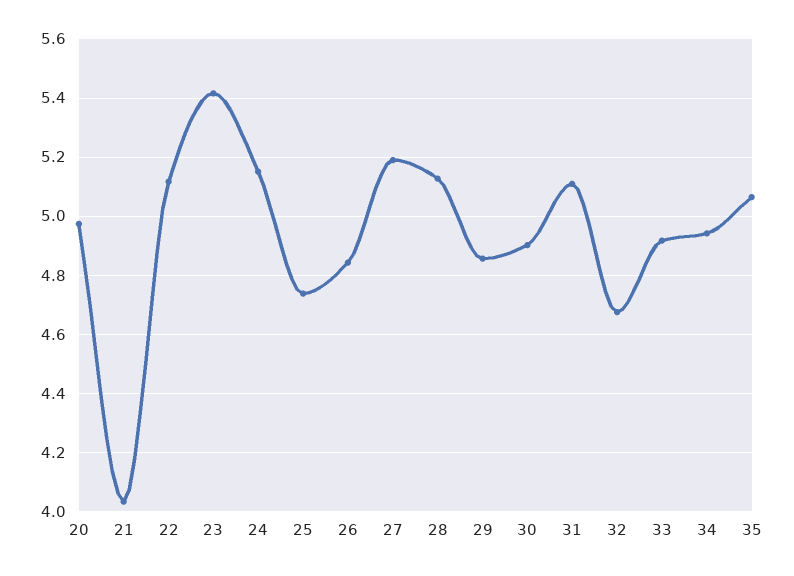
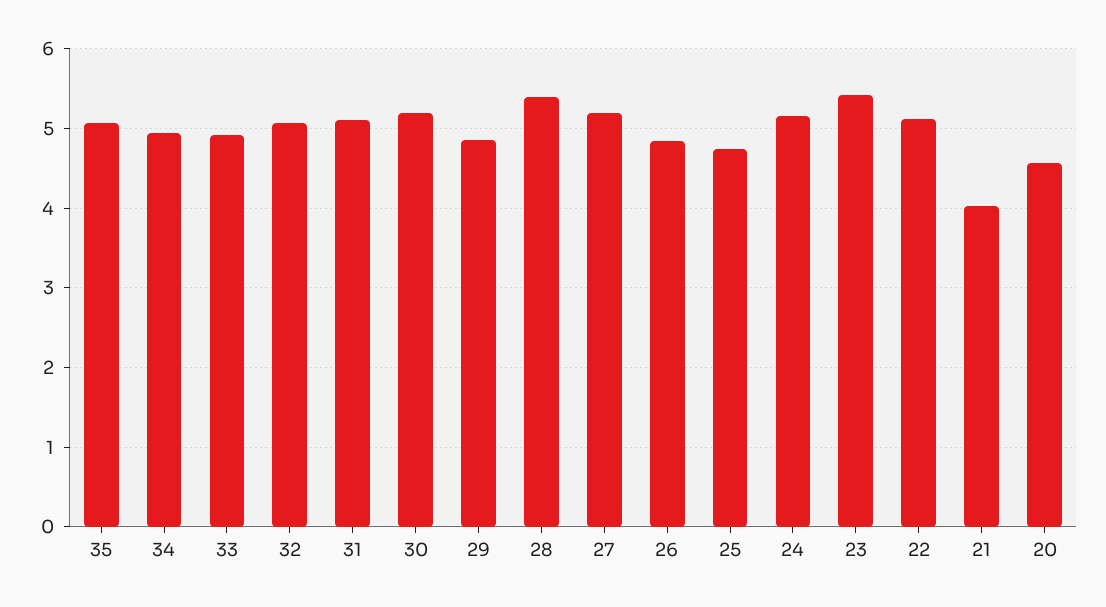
  {
-   "20": 4.975,
+   "20": 4.6,
    "21": 4.025,
    "22": 5.125,
    "23": 5.425,
    "24": 5.15,
    "25": 4.75,
    "26": 4.85,
    "27": 5.2,
-   "28": 5.125,
+   "28": 5.4,
    "29": 4.85,
-   "30": 4.9,
+   "30": 5.2,
    "31": 5.1,
-   "32": 4.675,
+   "32": 5.1,
    "33": 4.925,
    "34": 4.95,
    "35": 5.075
  }

